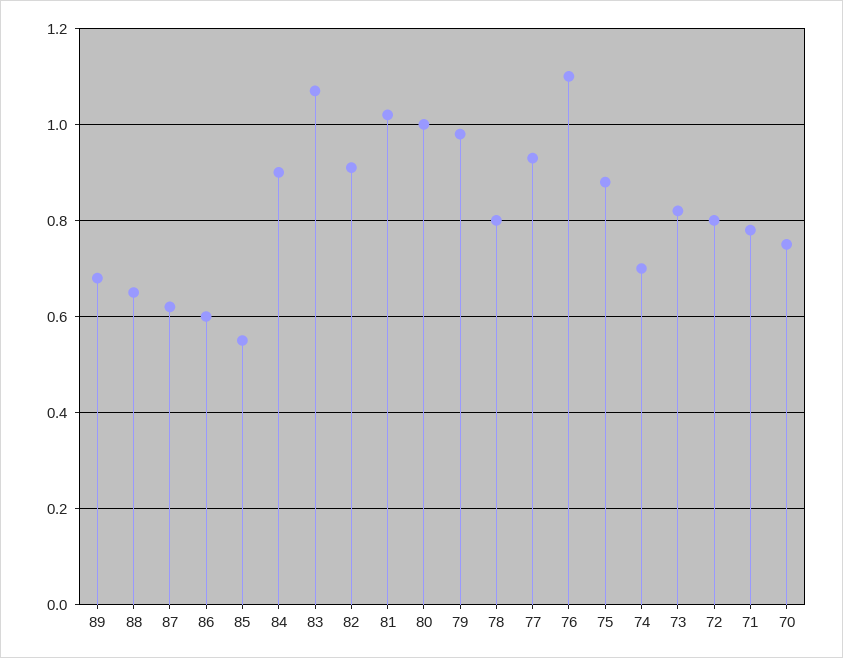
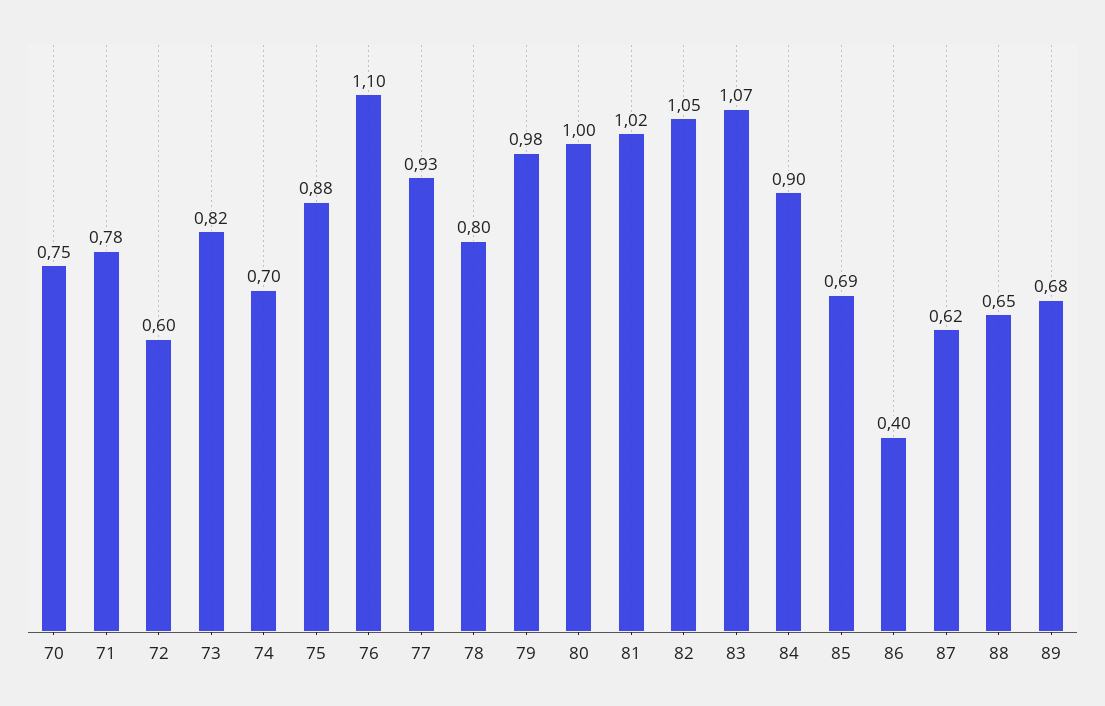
  {
    "89": 0.68,
    "88": 0.65,
    "87": 0.62,
-   "86": 0.6,
+   "86": 0.4,
-   "85": 0.55,
+   "85": 0.69,
    "84": 0.9,
    "83": 1.07,
-   "82": 0.9,
+   "82": 1.05,
    "81": 1.02,
    "80": 1,
    "79": 0.98,
    "78": 0.8,
    "77": 0.93,
    "76": 1.1,
    "75": 0.88,
    "74": 0.7,
    "73": 0.82,
-   "72": 0.8,
+   "72": 0.6,
    "71": 0.78,
    "70": 0.75
  }

